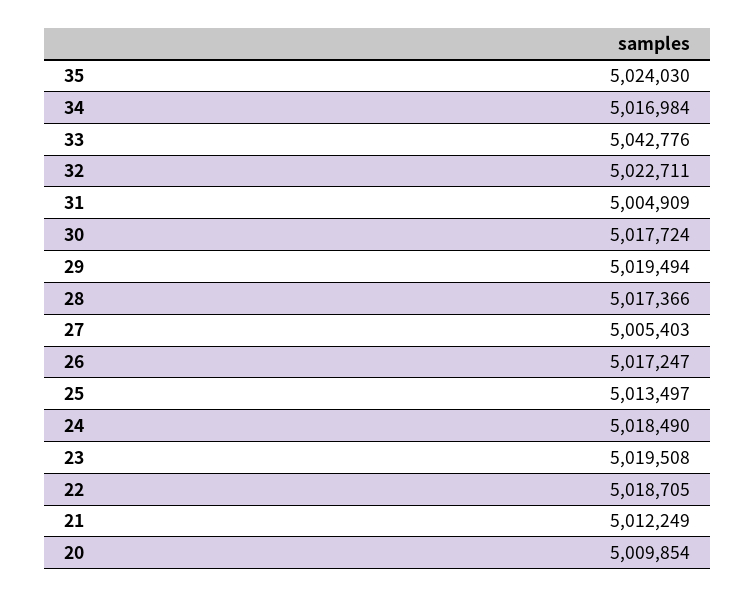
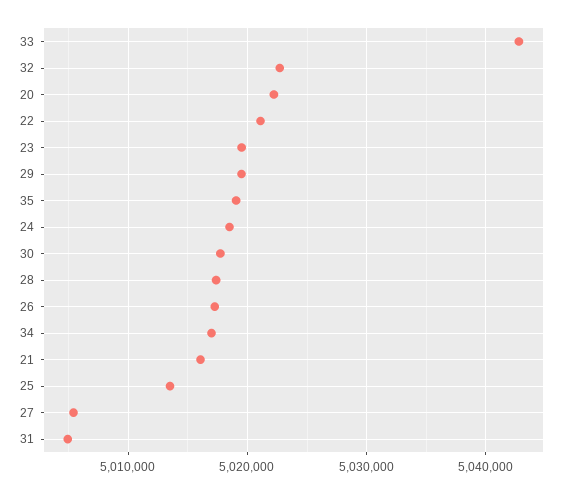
  {
-   "35": 5024030,
+   "35": 5019000,
    "34": 5016984,
    "33": 5042776,
    "32": 5022711,
    "31": 5004909,
    "30": 5017724,
    "29": 5019494,
    "28": 5017366,
    "27": 5005403,
    "26": 5017247,
    "25": 5013497,
    "24": 5018490,
    "23": 5019508,
-   "22": 5018705,
+   "22": 5021000,
-   "21": 5012249,
+   "21": 5016000,
-   "20": 5009854
+   "20": 5022000
  }

